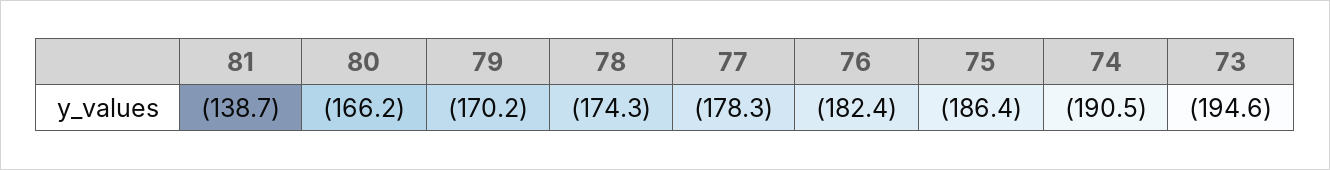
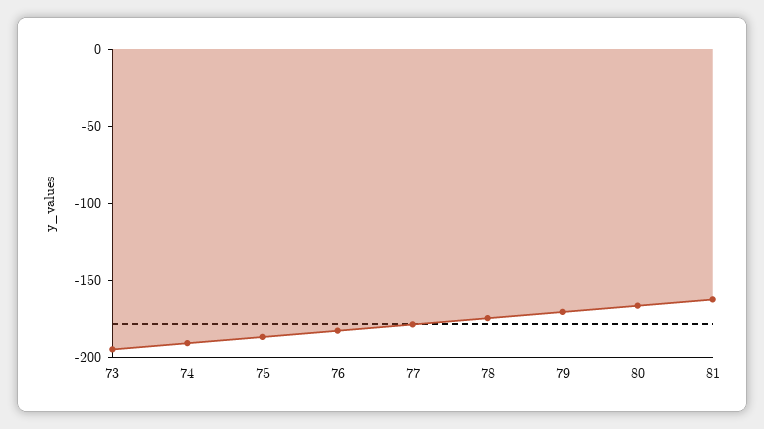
  {
-   "81": -138.7,
+   "81": -160,
    "80": -166.2,
    "79": -170.2,
    "78": -174.3,
    "77": -178.3,
    "76": -182.4,
    "75": -186.4,
    "74": -190.5,
    "73": -194.6
  }

